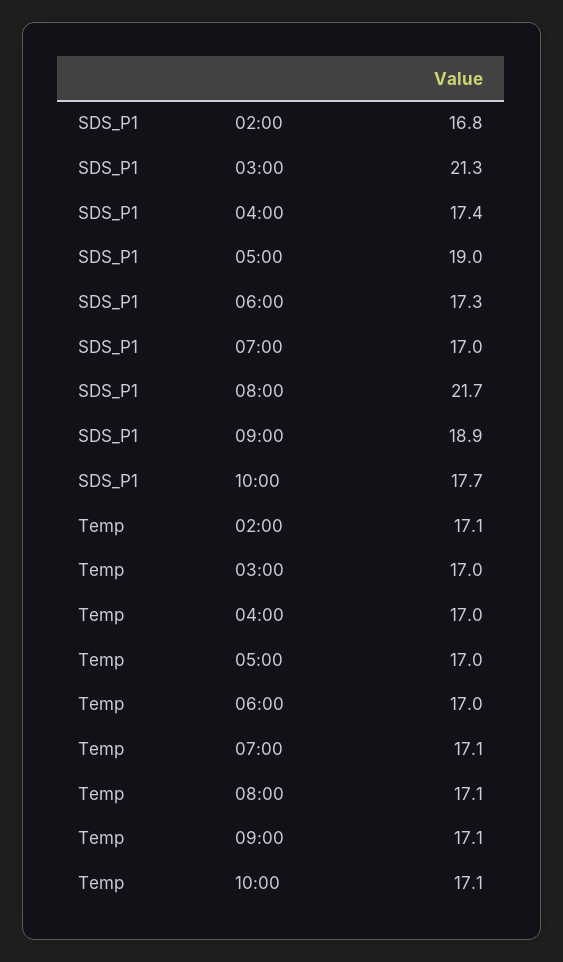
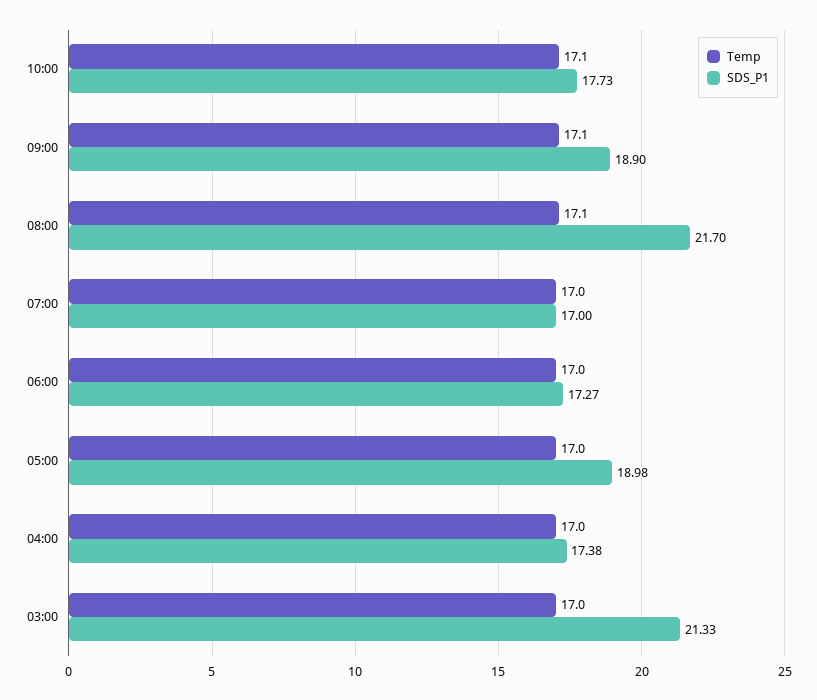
  {
    "SDS_P1": {
-     "02:00": 16.8,
      "03:00": 21.33,
      "04:00": 17.38,
      "05:00": 18.98,
      "06:00": 17.27,
      "07:00": 17,
      "08:00": 21.7,
      "09:00": 18.9,
      "10:00": 17.73
    },
    "Temp": {
-     "02:00": 17.1,
      "03:00": 17,
      "04:00": 17,
      "05:00": 17,
      "06:00": 17,
-     "07:00": 17.1,
+     "07:00": 17,
      "08:00": 17.1,
      "09:00": 17.1,
      "10:00": 17.1
    }
  }

